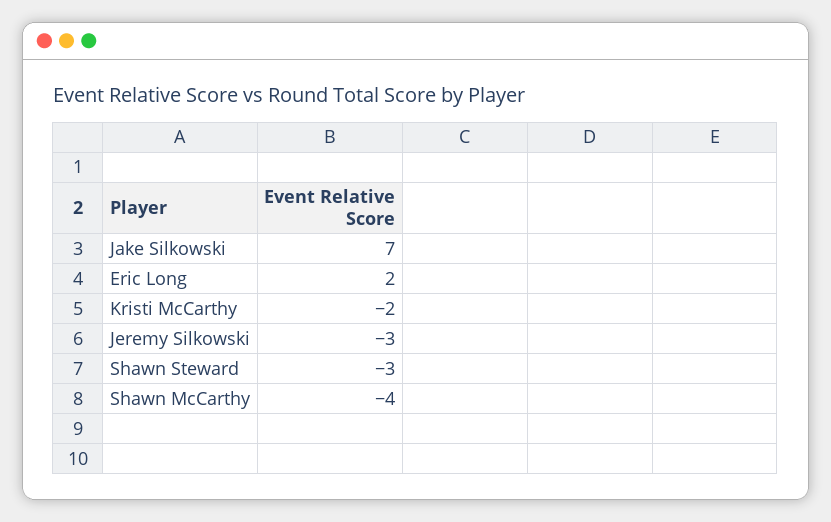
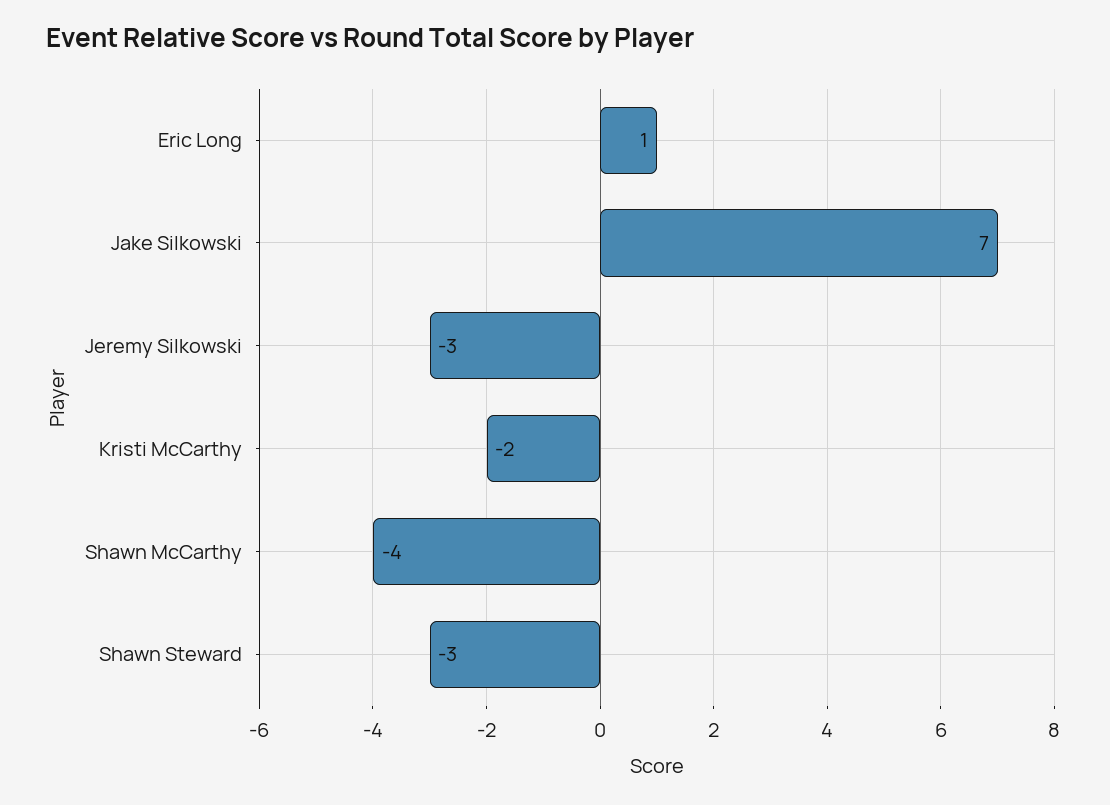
  {
    "Jake Silkowski": 7,
-   "Eric Long": 2,
+   "Eric Long": 1,
    "Kristi McCarthy": -2,
    "Jeremy Silkowski": -3,
    "Shawn Steward": -3,
    "Shawn McCarthy": -4
  }

